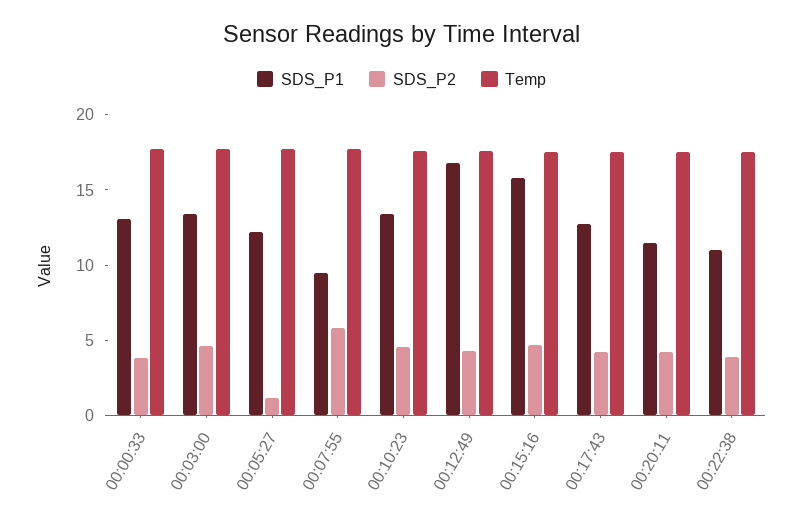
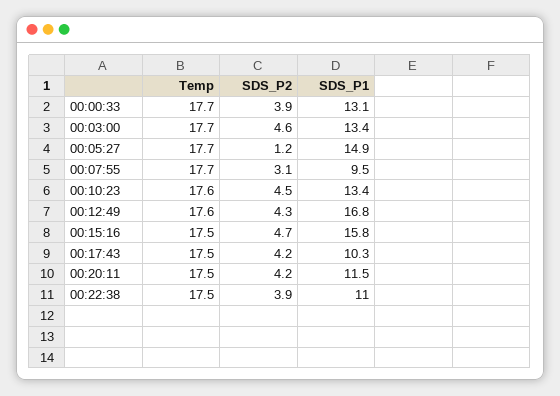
  {
    "SDS_P1": {
      "00:00:33": 13.1,
      "00:03:00": 13.4,
-     "00:05:27": 12,
+     "00:05:27": 14.9,
      "00:07:55": 9.5,
      "00:10:23": 13.4,
      "00:12:49": 16.8,
      "00:15:16": 15.8,
-     "00:17:43": 13,
+     "00:17:43": 10.3,
      "00:20:11": 11.5,
      "00:22:38": 11
    },
    "SDS_P2": {
      "00:00:33": 3.9,
      "00:03:00": 4.6,
      "00:05:27": 1.2,
-     "00:07:55": 6,
+     "00:07:55": 3.1,
      "00:10:23": 4.5,
      "00:12:49": 4.3,
      "00:15:16": 4.7,
      "00:17:43": 4.2,
      "00:20:11": 4.2,
      "00:22:38": 3.9
    },
    "Temp": {
      "00:00:33": 17.7,
      "00:03:00": 17.7,
      "00:05:27": 17.7,
      "00:07:55": 17.7,
      "00:10:23": 17.6,
      "00:12:49": 17.6,
      "00:15:16": 17.5,
      "00:17:43": 17.5,
      "00:20:11": 17.5,
      "00:22:38": 17.5
    }
  }

